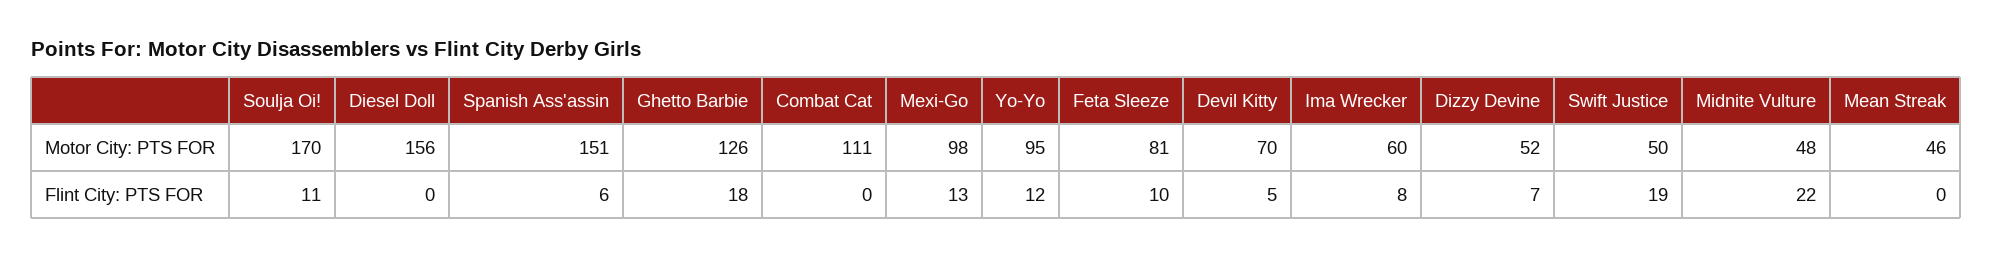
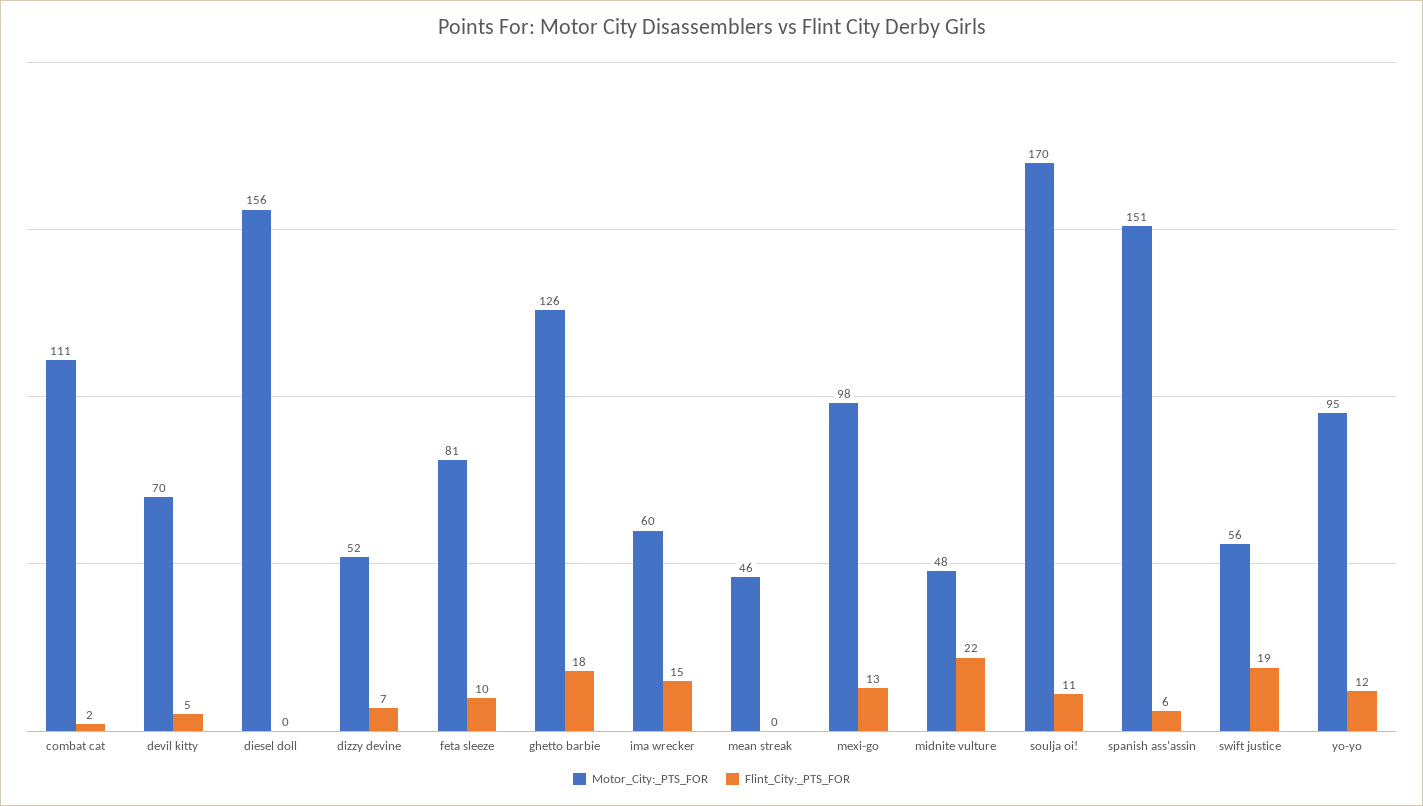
  {
    "Motor City: PTS FOR": {
      "Soulja Oi!": 170,
      "Diesel Doll": 156,
      "Spanish Ass'assin": 151,
      "Ghetto Barbie": 126,
      "Combat Cat": 111,
      "Mexi-Go": 98,
      "Yo-Yo": 95,
      "Feta Sleeze": 81,
      "Devil Kitty": 70,
      "Ima Wrecker": 60,
      "Dizzy Devine": 52,
-     "Swift Justice": 50,
+     "Swift Justice": 56,
      "Midnite Vulture": 48,
      "Mean Streak": 46
    },
    "Flint City: PTS FOR": {
      "Soulja Oi!": 11,
      "Diesel Doll": 0,
      "Spanish Ass'assin": 6,
      "Ghetto Barbie": 18,
-     "Combat Cat": 0,
+     "Combat Cat": 2,
      "Mexi-Go": 13,
      "Yo-Yo": 12,
      "Feta Sleeze": 10,
      "Devil Kitty": 5,
-     "Ima Wrecker": 8,
+     "Ima Wrecker": 15,
      "Dizzy Devine": 7,
      "Swift Justice": 19,
      "Midnite Vulture": 22,
      "Mean Streak": 0
    }
  }

